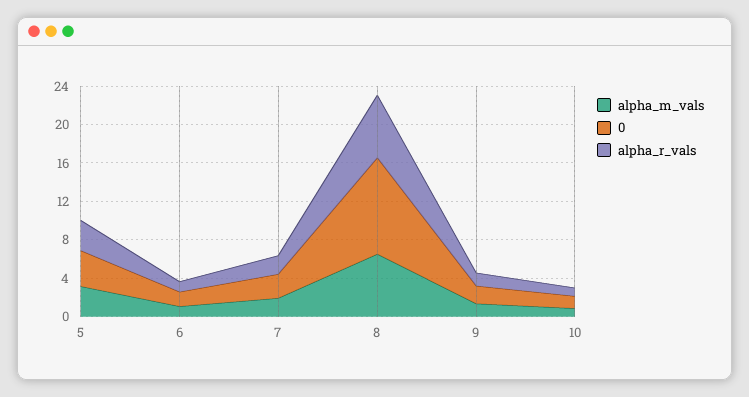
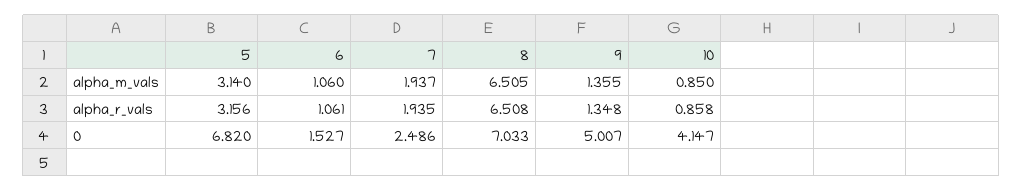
  {
    "alpha_m_vals": {
      "5": 3.14,
      "6": 1.06,
      "7": 1.937,
      "8": 6.505,
      "9": 1.355,
      "10": 0.85
    },
    "0": {
-     "5": 4,
+     "5": 6.82,
      "6": 1.527,
      "7": 2.486,
-     "8": 10,
+     "8": 7.033,
-     "9": 2,
+     "9": 5.007,
-     "10": 1
+     "10": 4.147
    },
    "alpha_r_vals": {
      "5": 3.156,
      "6": 1.061,
      "7": 1.935,
      "8": 6.508,
      "9": 1.348,
      "10": 0.858
    }
  }

